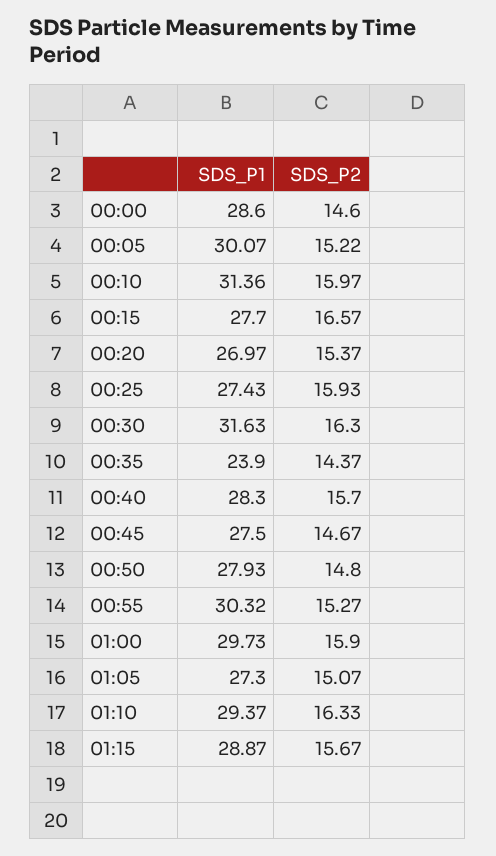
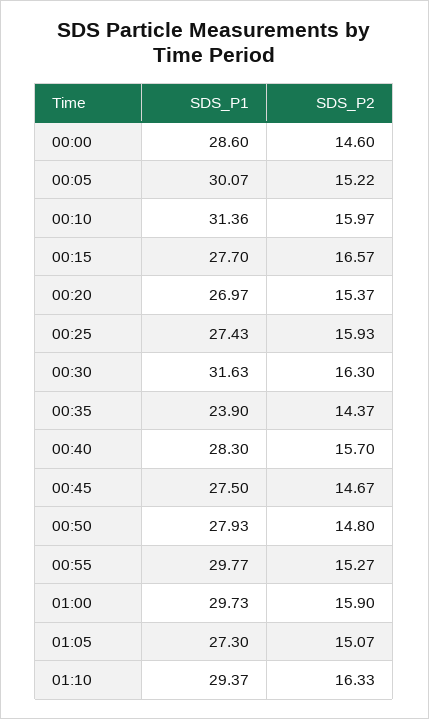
  {
    "SDS_P1": {
      "00:00": 28.6,
      "00:05": 30.07,
      "00:10": 31.36,
      "00:15": 27.7,
      "00:20": 26.97,
      "00:25": 27.43,
      "00:30": 31.63,
      "00:35": 23.9,
      "00:40": 28.3,
      "00:45": 27.5,
      "00:50": 27.93,
-     "00:55": 30.32,
+     "00:55": 29.77,
      "01:00": 29.73,
      "01:05": 27.3,
-     "01:10": 29.37,
+     "01:10": 29.37
-     "01:15": 28.87
    },
    "SDS_P2": {
      "00:00": 14.6,
      "00:05": 15.22,
      "00:10": 15.97,
      "00:15": 16.57,
      "00:20": 15.37,
      "00:25": 15.93,
      "00:30": 16.3,
      "00:35": 14.37,
      "00:40": 15.7,
      "00:45": 14.67,
      "00:50": 14.8,
      "00:55": 15.27,
      "01:00": 15.9,
      "01:05": 15.07,
-     "01:10": 16.33,
+     "01:10": 16.33
-     "01:15": 15.67
    }
  }

